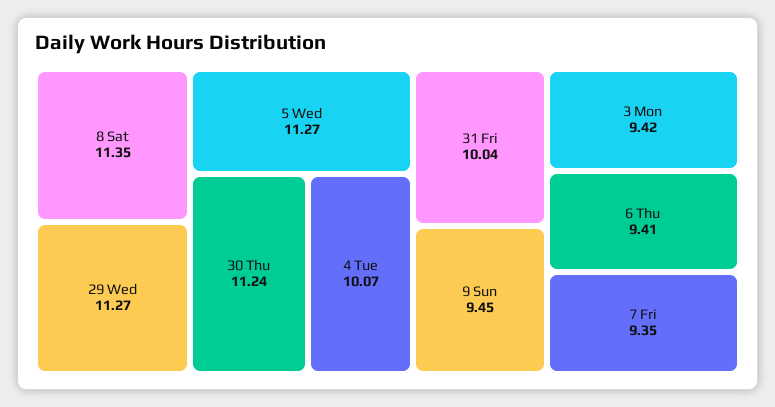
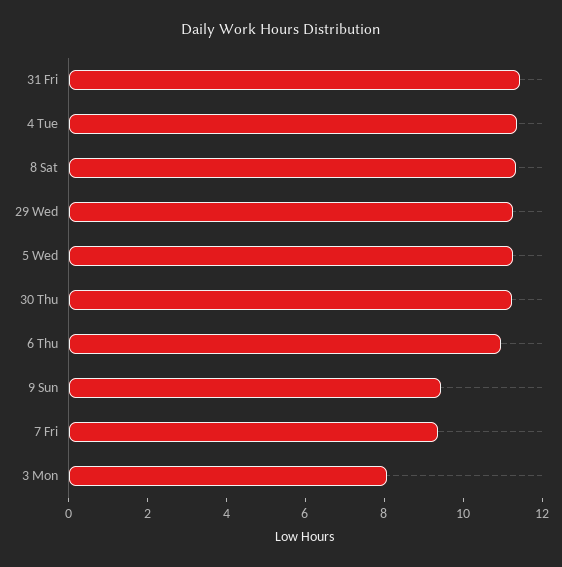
  {
    "8 Sat": 11.35,
    "29 Wed": 11.27,
    "5 Wed": 11.27,
    "30 Thu": 11.24,
-   "4 Tue": 10.07,
+   "4 Tue": 11.5,
-   "31 Fri": 10.04,
+   "31 Fri": 11.5,
    "9 Sun": 9.45,
-   "3 Mon": 9.42,
+   "3 Mon": 8,
-   "6 Thu": 9.41,
+   "6 Thu": 11,
    "7 Fri": 9.35
  }

